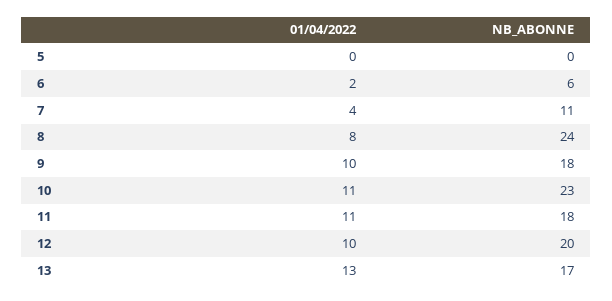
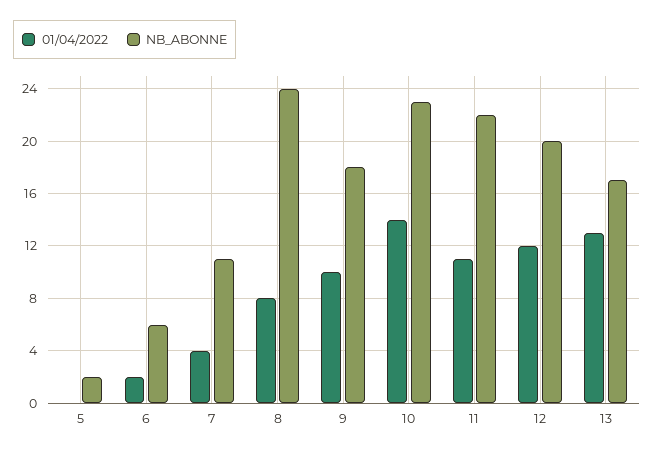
  {
    "01/04/2022": {
      "5": 0,
      "6": 2,
      "7": 4,
      "8": 8,
      "9": 10,
-     "10": 11,
+     "10": 14,
      "11": 11,
-     "12": 10,
+     "12": 12,
      "13": 13
    },
    "NB_ABONNE": {
-     "5": 0,
+     "5": 2,
      "6": 6,
      "7": 11,
      "8": 24,
      "9": 18,
      "10": 23,
-     "11": 18,
+     "11": 22,
      "12": 20,
      "13": 17
    }
  }

